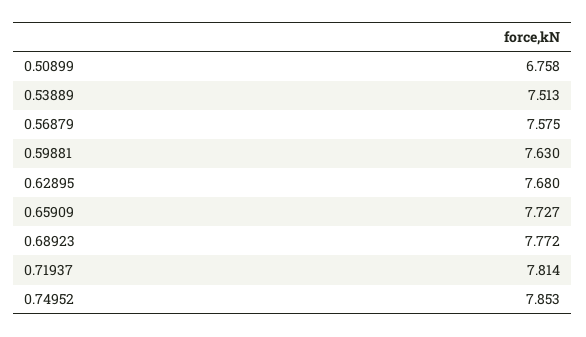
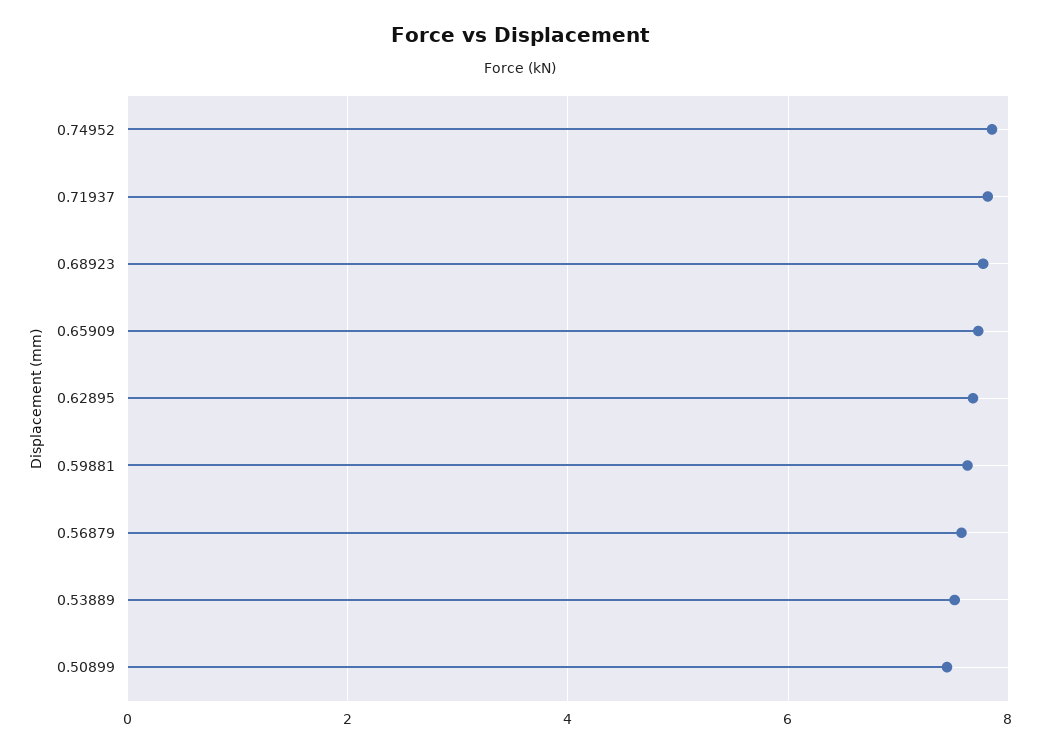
  {
-   "0.50899": 6.758,
+   "0.50899": 7.4,
    "0.53889": 7.513,
    "0.56879": 7.575,
    "0.59881": 7.63,
    "0.62895": 7.68,
    "0.65909": 7.727,
    "0.68923": 7.772,
    "0.71937": 7.814,
    "0.74952": 7.853
  }

